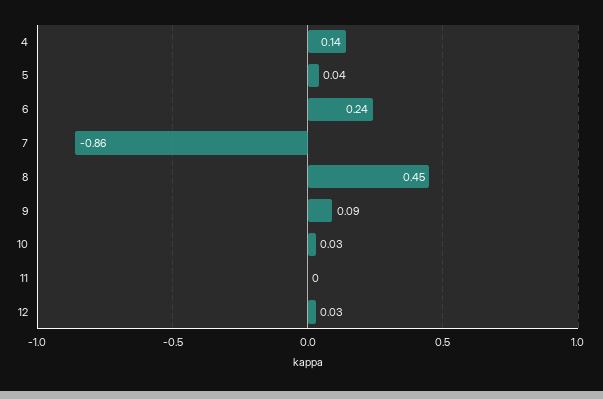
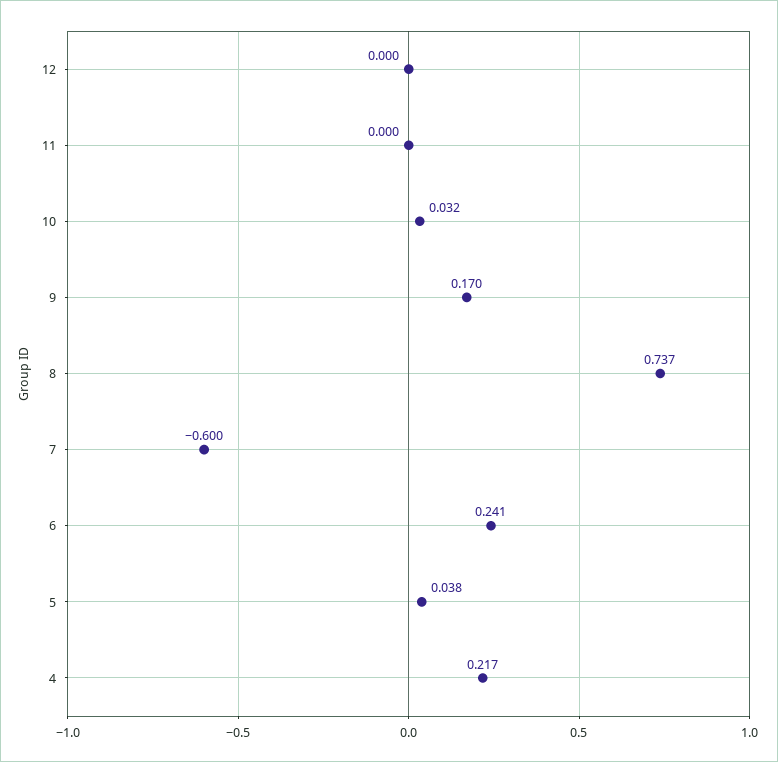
  {
-   "4": 0.14,
+   "4": 0.217,
    "5": 0.038,
    "6": 0.241,
-   "7": -0.86,
+   "7": -0.6,
-   "8": 0.45,
+   "8": 0.737,
-   "9": 0.09,
+   "9": 0.17,
    "10": 0.032,
    "11": 0,
-   "12": 0.03
+   "12": 0
  }

